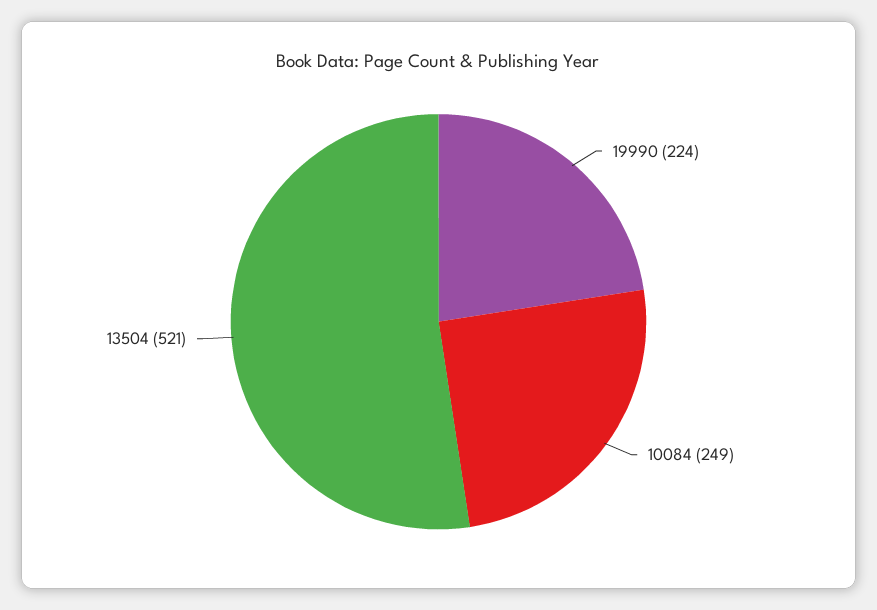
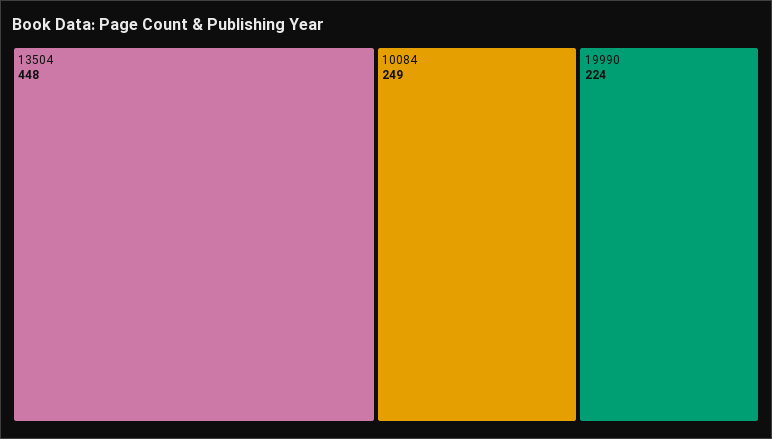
  {
    "19990": 224,
    "10084": 249,
-   "13504": 521
+   "13504": 448
  }

